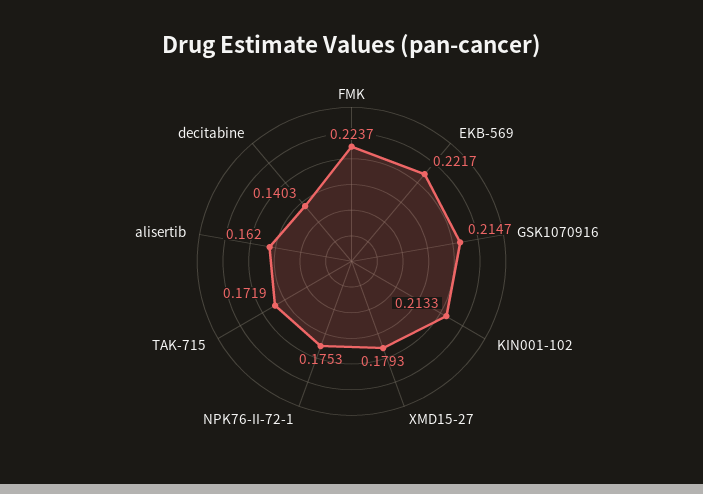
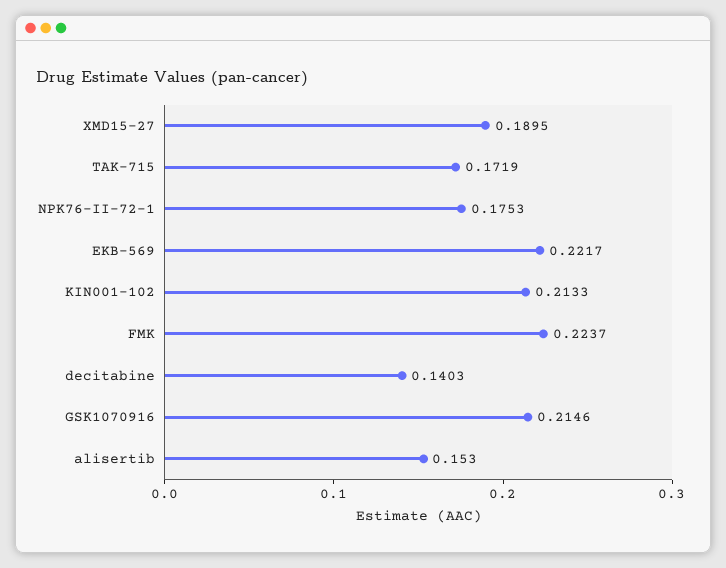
  {
    "FMK": 0.2237,
    "EKB-569": 0.2217,
-   "GSK1070916": 0.2147,
+   "GSK1070916": 0.2146,
    "KIN001-102": 0.2133,
-   "XMD15-27": 0.1793,
+   "XMD15-27": 0.1895,
    "NPK76-II-72-1": 0.1753,
    "TAK-715": 0.1719,
-   "alisertib": 0.162,
+   "alisertib": 0.153,
    "decitabine": 0.1403
  }

